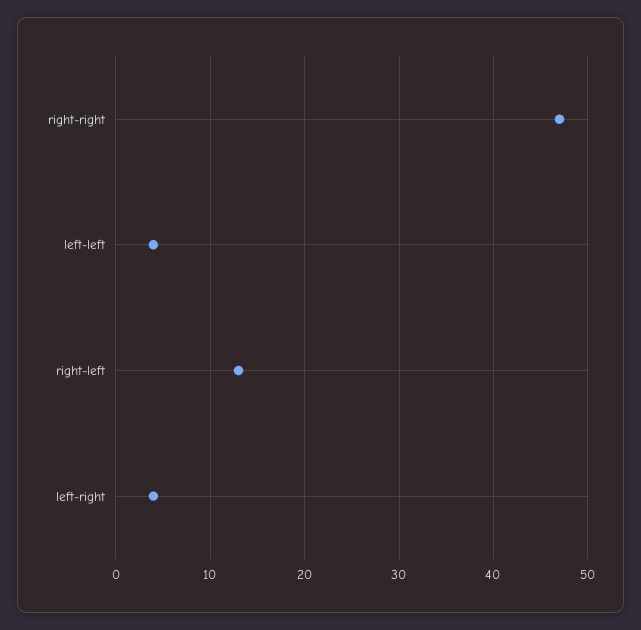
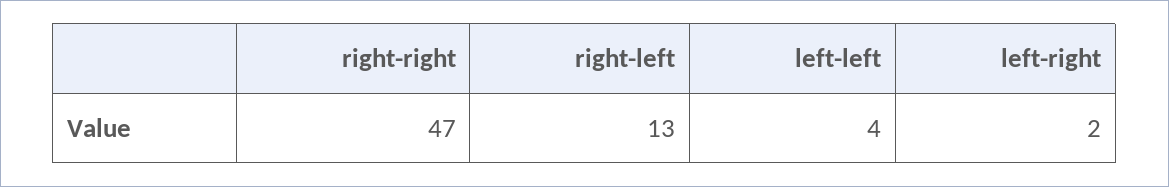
  {
    "right-right": 47,
    "left-left": 4,
    "right-left": 13,
-   "left-right": 4
+   "left-right": 2
  }

